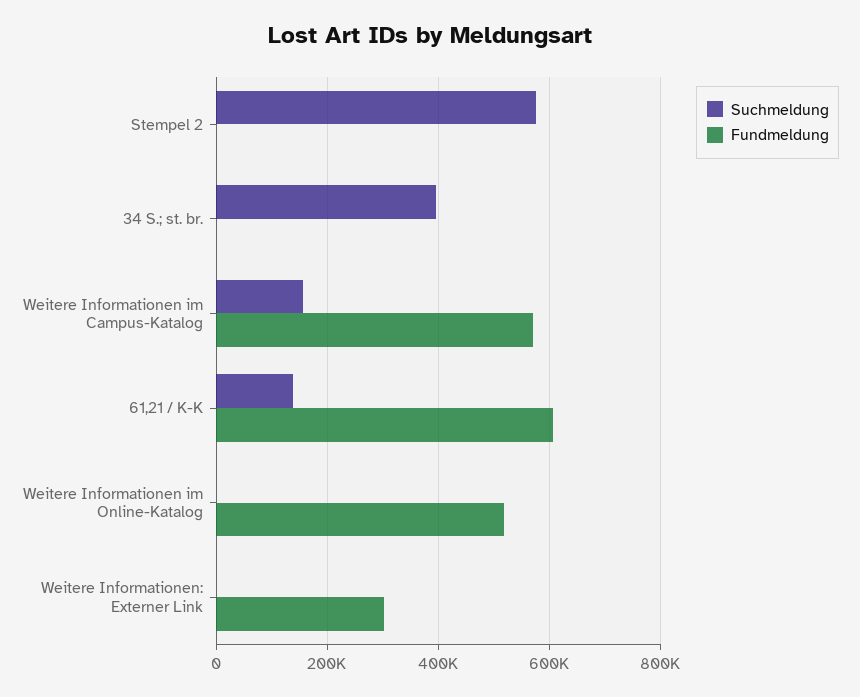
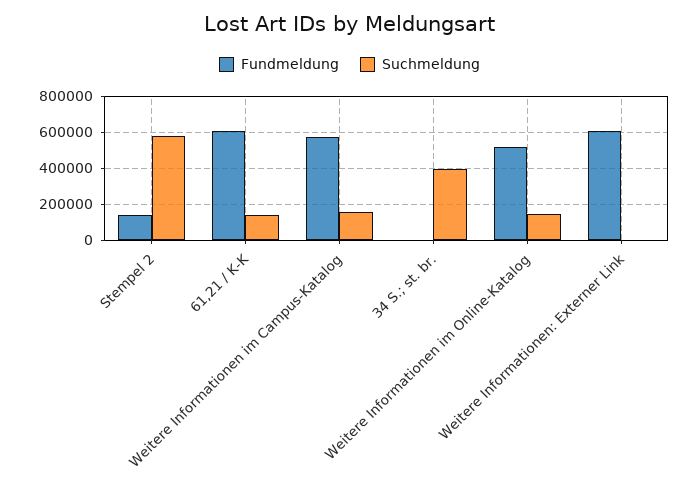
  {
    "Suchmeldung": {
      "Stempel 2": 580000,
      "34 S.; st. br.": 400000,
      "Weitere Informationen im Campus-Katalog": 160000,
      "61,21 / K-K": 140000,
-     "Weitere Informationen im Online-Katalog": 0,
+     "Weitere Informationen im Online-Katalog": 150000,
      "Weitere Informationen: Externer Link": 0
    },
    "Fundmeldung": {
-     "Stempel 2": 0,
+     "Stempel 2": 150000,
      "34 S.; st. br.": 0,
      "Weitere Informationen im Campus-Katalog": 580000,
      "61,21 / K-K": 600000,
      "Weitere Informationen im Online-Katalog": 520000,
-     "Weitere Informationen: Externer Link": 300000
+     "Weitere Informationen: Externer Link": 600000
    }
  }

